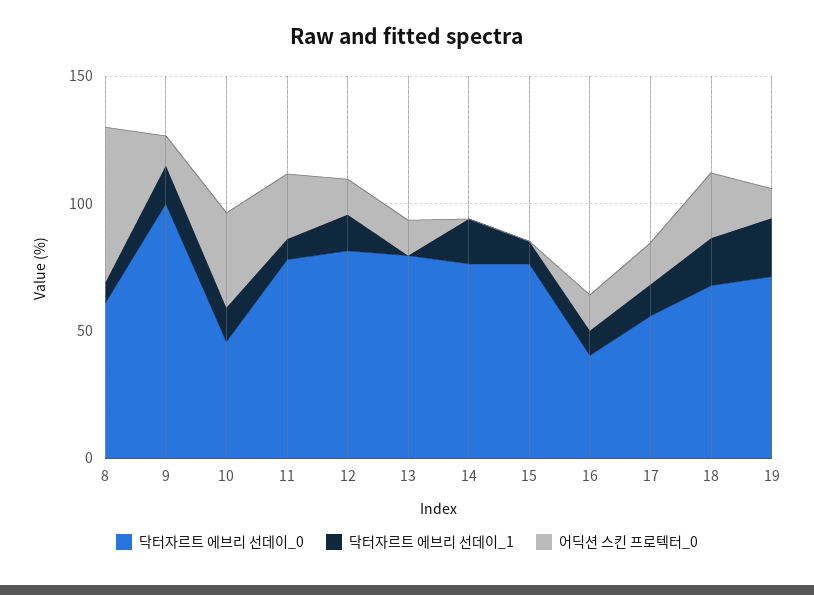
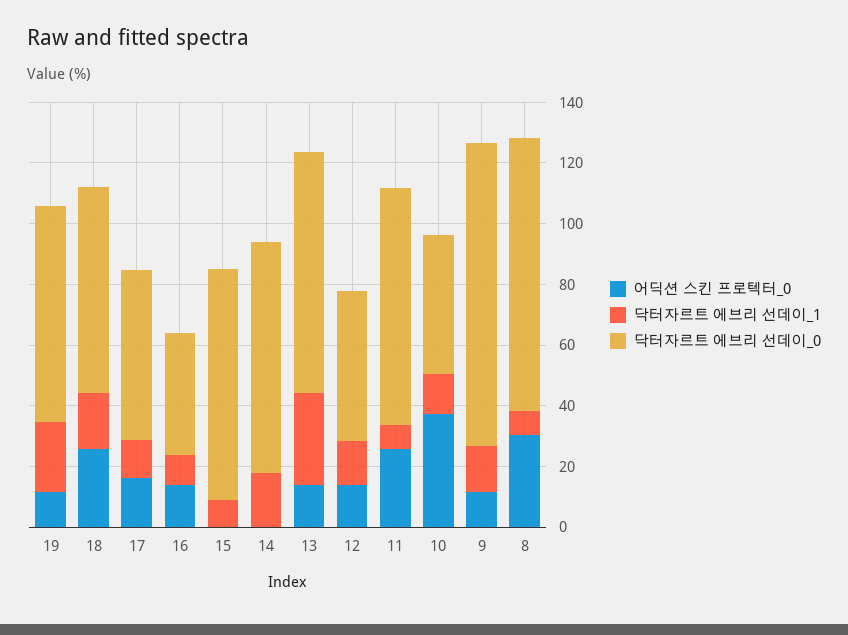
  {
    "닥터자르트 에브리 선데이_0": {
-     "8": 60,
+     "8": 90,
      "9": 100,
      "10": 45,
      "11": 80,
-     "12": 80,
+     "12": 50,
      "13": 80,
      "14": 75,
      "15": 75,
      "16": 40,
      "17": 55,
      "18": 70,
      "19": 70
    },
    "닥터자르트 에브리 선데이_1": {
      "8": 10,
      "9": 15,
      "10": 15,
      "11": 10,
      "12": 15,
-     "13": 0,
+     "13": 30,
      "14": 20,
      "15": 10,
      "16": 10,
      "17": 10,
      "18": 20,
      "19": 25
    },
    "어딕션 스킨 프로텍터_0": {
-     "8": 60,
+     "8": 30,
      "9": 10,
      "10": 35,
      "11": 25,
      "12": 15,
      "13": 15,
      "14": 0,
      "15": 0,
      "16": 15,
      "17": 15,
      "18": 25,
      "19": 10
    }
  }

